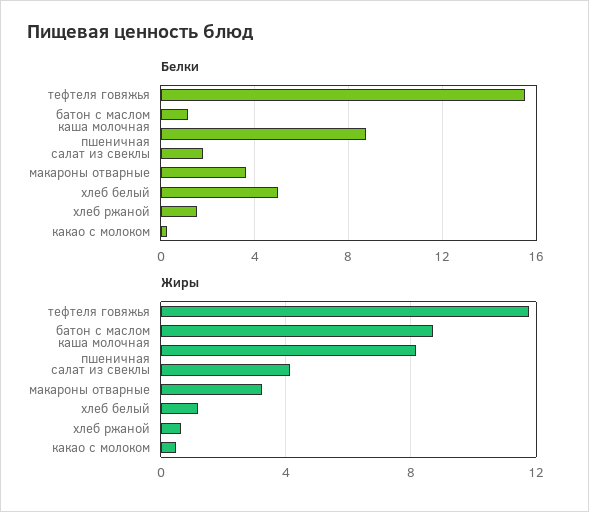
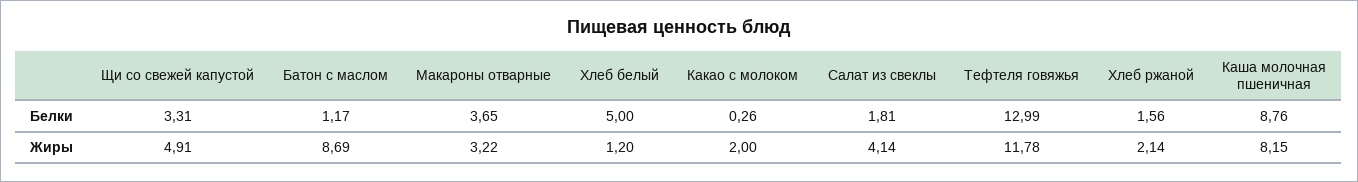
  {
    "Белки": {
-     "тефтеля говяжья": 15.5,
+     "тефтеля говяжья": 12.99,
      "батон с маслом": 1.17,
      "каша молочная пшеничная": 8.76,
      "салат из свеклы": 1.81,
      "макароны отварные": 3.65,
      "хлеб белый": 5,
      "хлеб ржаной": 1.56,
-     "какао с молоком": 0.26
+     "какао с молоком": 0.26,
+     "Щи со свежей капустой": 3.31
    },
    "Жиры": {
      "тефтеля говяжья": 11.78,
      "батон с маслом": 8.69,
      "каша молочная пшеничная": 8.15,
      "салат из свеклы": 4.14,
      "макароны отварные": 3.22,
      "хлеб белый": 1.2,
-     "хлеб ржаной": 0.5,
+     "хлеб ржаной": 2.14,
-     "какао с молоком": 0.5
+     "какао с молоком": 2,
+     "Щи со свежей капустой": 4.91
    }
  }

